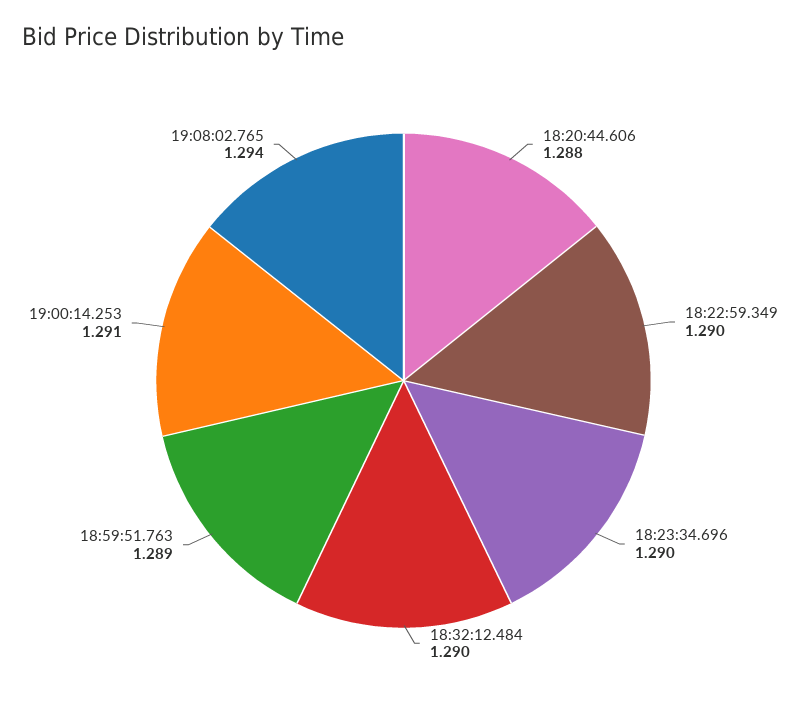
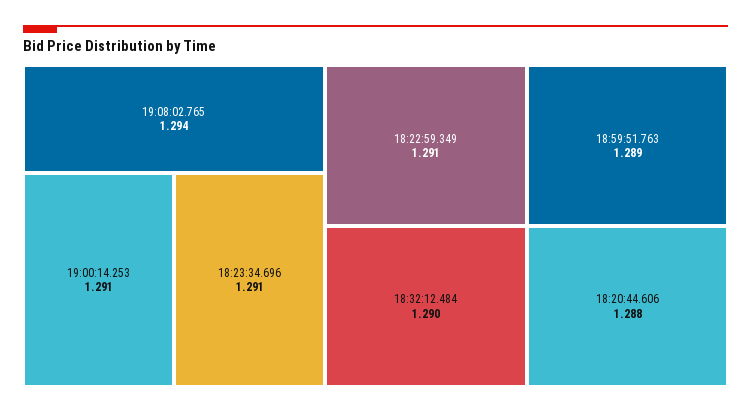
  {
    "18:20:44.606": 1.288,
-   "18:22:59.349": 1.29,
+   "18:22:59.349": 1.291,
-   "18:23:34.696": 1.29,
+   "18:23:34.696": 1.291,
    "18:32:12.484": 1.29,
    "18:59:51.763": 1.289,
    "19:00:14.253": 1.291,
    "19:08:02.765": 1.294
  }

